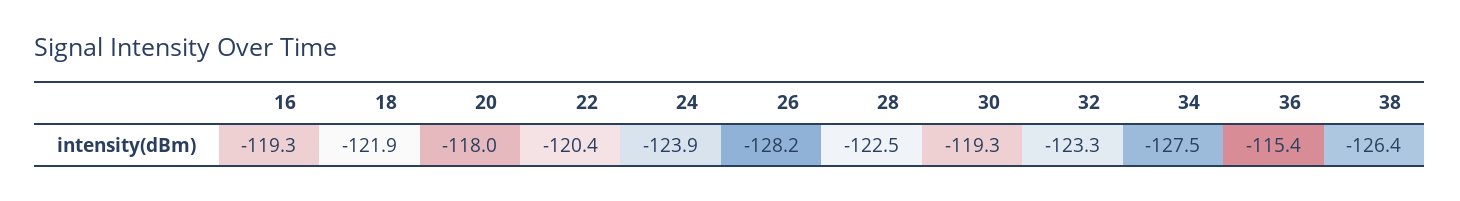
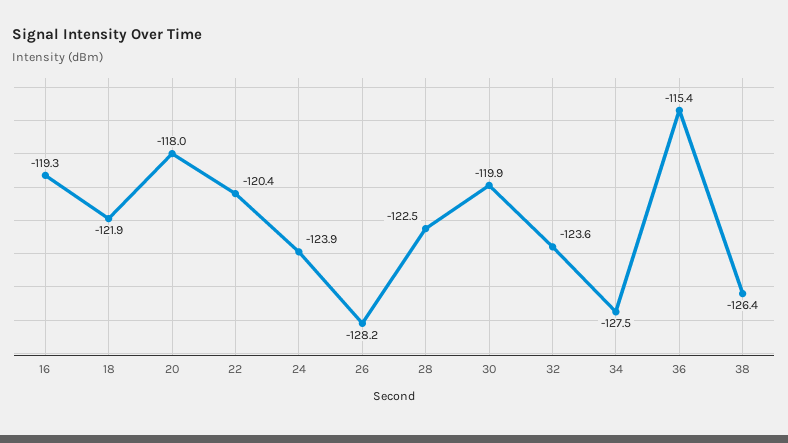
  {
    "16": -119.3,
    "18": -121.9,
    "20": -118,
    "22": -120.4,
    "24": -123.9,
    "26": -128.2,
    "28": -122.5,
-   "30": -119.3,
+   "30": -119.9,
-   "32": -123.3,
+   "32": -123.6,
    "34": -127.5,
    "36": -115.4,
    "38": -126.4
  }

